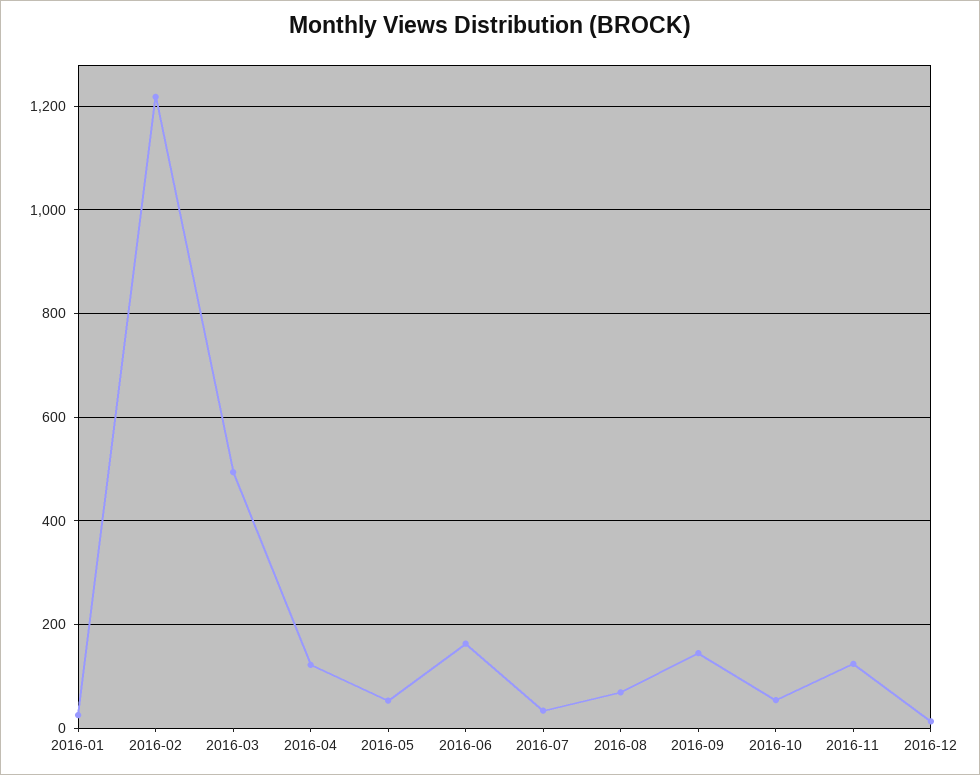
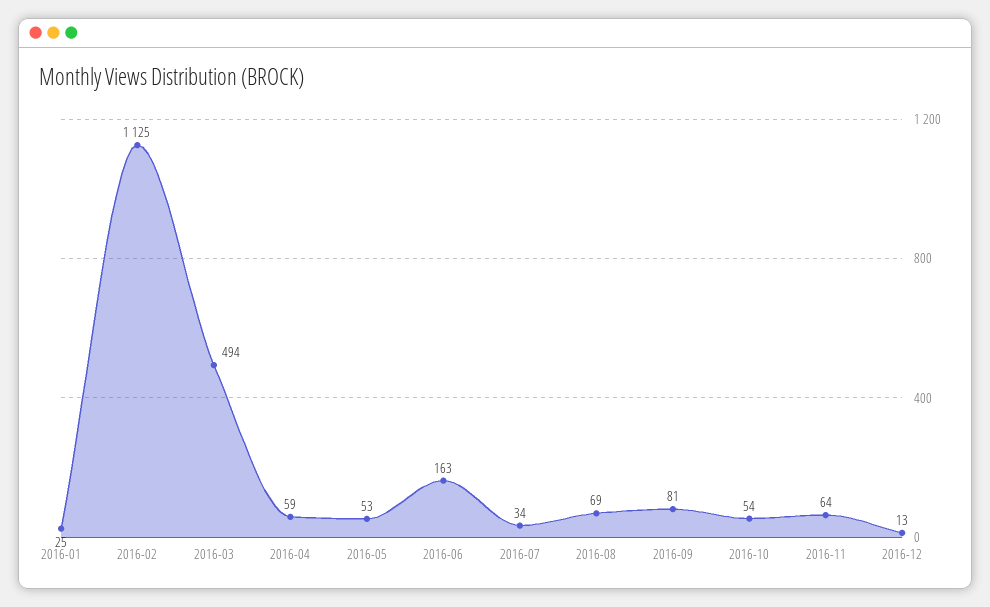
  {
    "2016-01": 25,
-   "2016-02": 1220,
+   "2016-02": 1125,
    "2016-03": 494,
-   "2016-04": 120,
+   "2016-04": 59,
    "2016-05": 53,
    "2016-06": 163,
    "2016-07": 34,
    "2016-08": 69,
-   "2016-09": 140,
+   "2016-09": 81,
    "2016-10": 54,
-   "2016-11": 120,
+   "2016-11": 64,
    "2016-12": 13
  }

